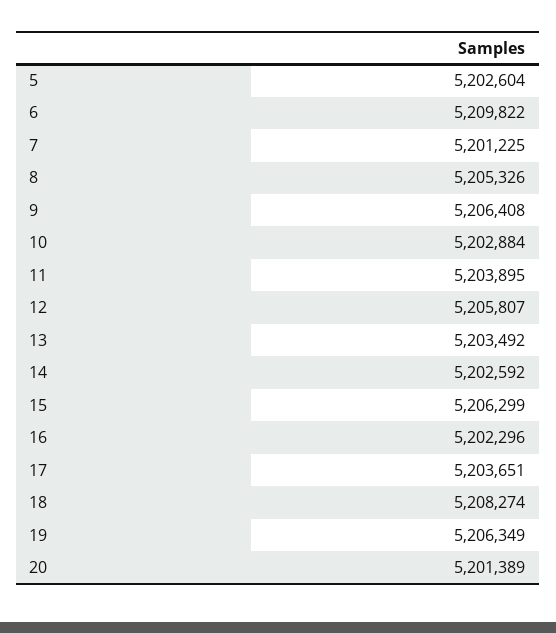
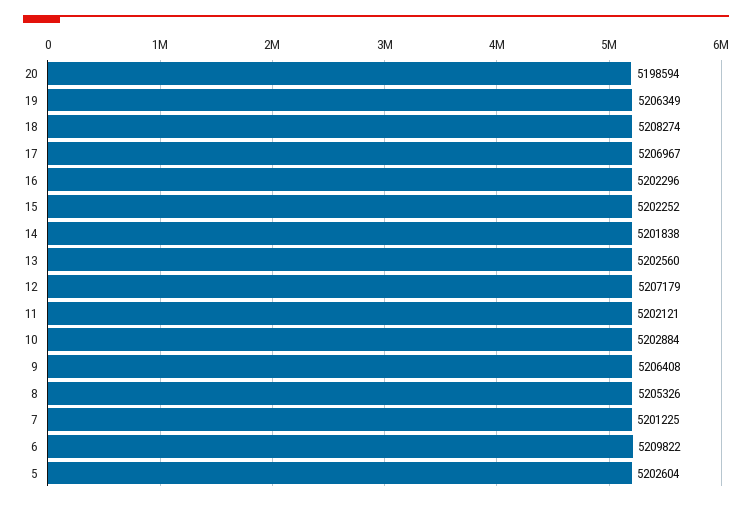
  {
    "5": 5202604,
    "6": 5209822,
    "7": 5201225,
    "8": 5205326,
    "9": 5206408,
    "10": 5202884,
-   "11": 5203895,
+   "11": 5202121,
-   "12": 5205807,
+   "12": 5207179,
-   "13": 5203492,
+   "13": 5202560,
-   "14": 5202592,
+   "14": 5201838,
-   "15": 5206299,
+   "15": 5202252,
    "16": 5202296,
-   "17": 5203651,
+   "17": 5206967,
    "18": 5208274,
    "19": 5206349,
-   "20": 5201389
+   "20": 5198594
  }

